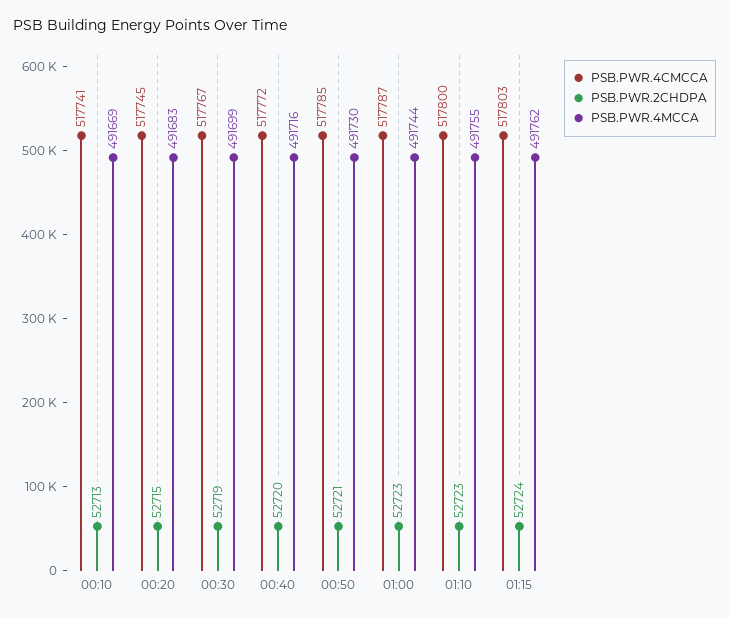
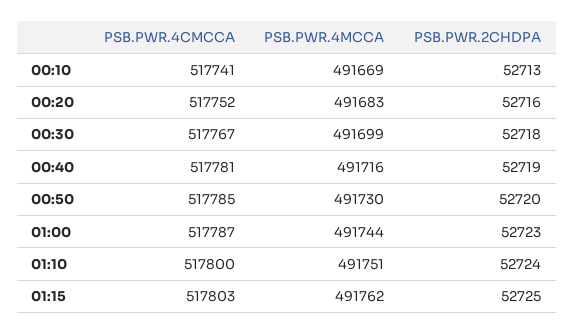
  {
    "PSB.PWR.4CMCCA": {
      "00:10": 517741,
-     "00:20": 517745,
+     "00:20": 517752,
      "00:30": 517767,
-     "00:40": 517772,
+     "00:40": 517781,
      "00:50": 517785,
      "01:00": 517787,
      "01:10": 517800,
      "01:15": 517803
    },
    "PSB.PWR.2CHDPA": {
      "00:10": 52713,
-     "00:20": 52715,
+     "00:20": 52716,
-     "00:30": 52719,
+     "00:30": 52718,
-     "00:40": 52720,
+     "00:40": 52719,
-     "00:50": 52721,
+     "00:50": 52720,
      "01:00": 52723,
-     "01:10": 52723,
+     "01:10": 52724,
-     "01:15": 52724
+     "01:15": 52725
    },
    "PSB.PWR.4MCCA": {
      "00:10": 491669,
      "00:20": 491683,
      "00:30": 491699,
      "00:40": 491716,
      "00:50": 491730,
      "01:00": 491744,
-     "01:10": 491755,
+     "01:10": 491751,
      "01:15": 491762
    }
  }

